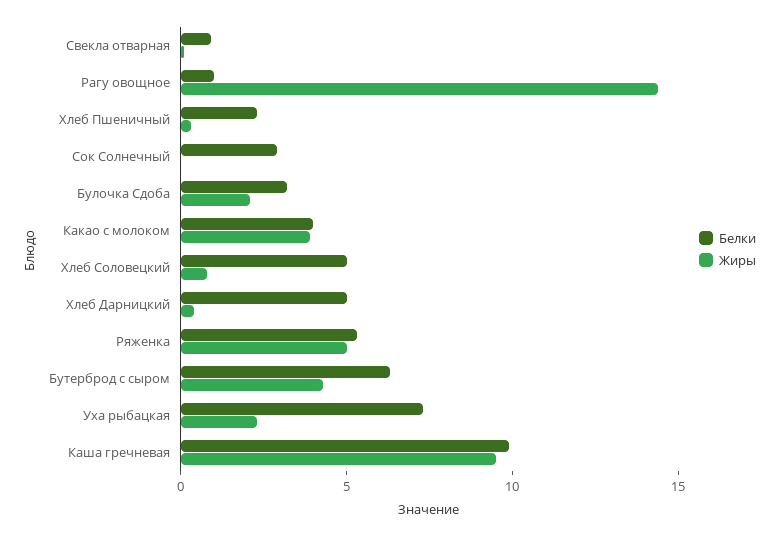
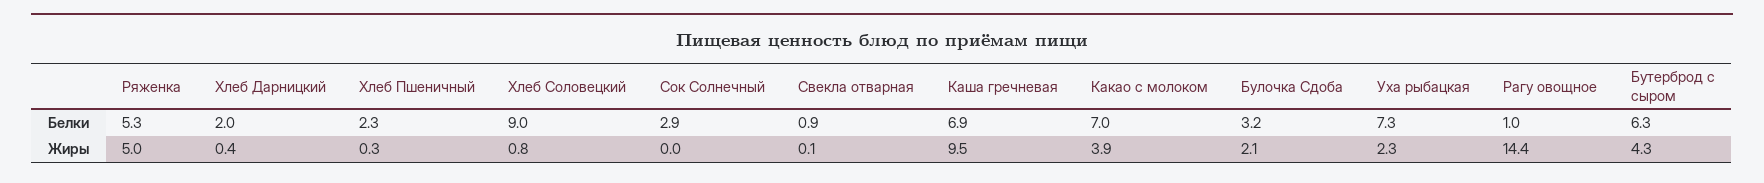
  {
    "Белки": {
      "Свекла отварная": 0.9,
      "Рагу овощное": 1,
      "Хлеб Пшеничный": 2.3,
      "Сок Солнечный": 2.9,
      "Булочка Сдоба": 3.2,
-     "Какао с молоком": 4,
+     "Какао с молоком": 7,
-     "Хлеб Соловецкий": 5,
+     "Хлеб Соловецкий": 9,
-     "Хлеб Дарницкий": 5,
+     "Хлеб Дарницкий": 2,
      "Ряженка": 5.3,
      "Бутерброд с сыром": 6.3,
      "Уха рыбацкая": 7.3,
-     "Каша гречневая": 10
+     "Каша гречневая": 6.9
    },
    "Жиры": {
      "Свекла отварная": 0.1,
      "Рагу овощное": 14.4,
      "Хлеб Пшеничный": 0.3,
      "Сок Солнечный": 0,
      "Булочка Сдоба": 2.1,
      "Какао с молоком": 3.9,
      "Хлеб Соловецкий": 0.8,
      "Хлеб Дарницкий": 0.4,
      "Ряженка": 5,
      "Бутерброд с сыром": 4.3,
      "Уха рыбацкая": 2.3,
      "Каша гречневая": 9.5
    }
  }

